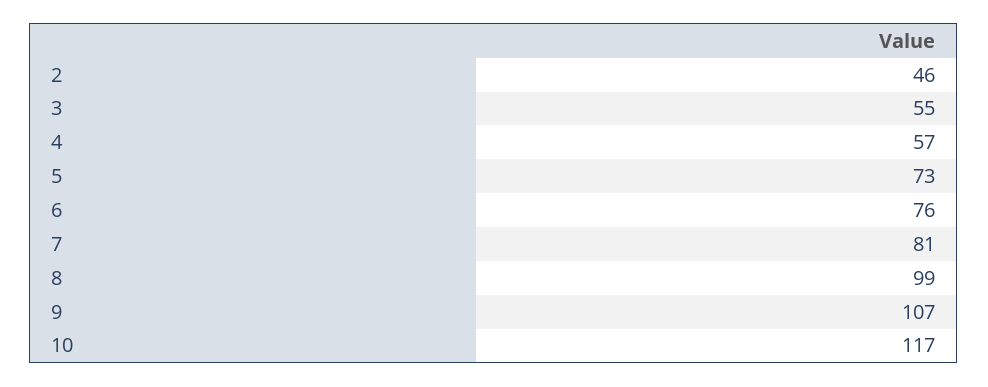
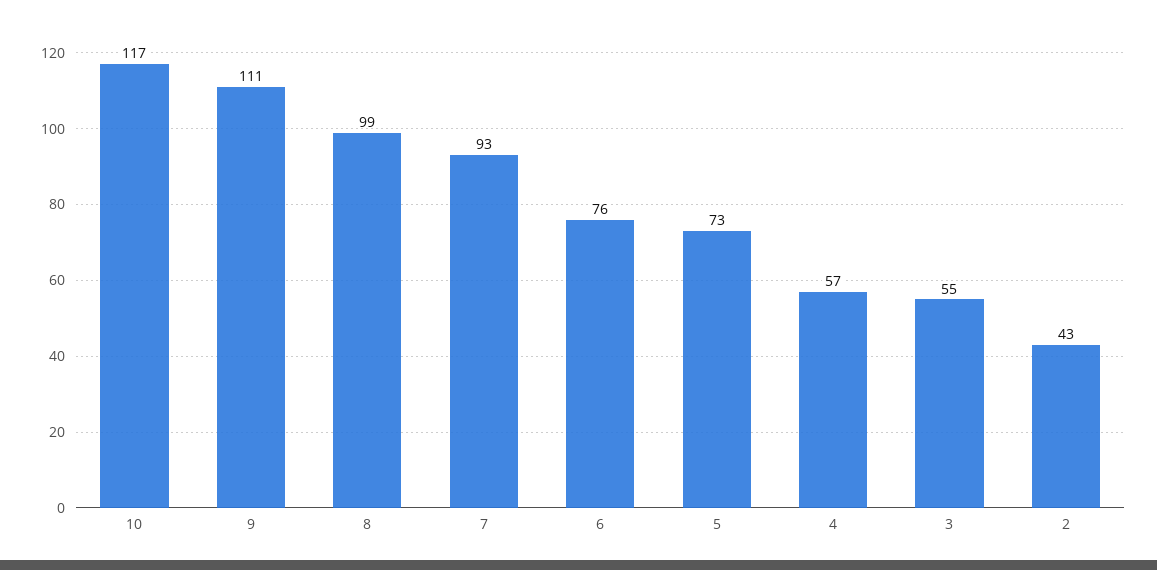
  {
-   "2": 46,
+   "2": 43,
    "3": 55,
    "4": 57,
    "5": 73,
    "6": 76,
-   "7": 81,
+   "7": 93,
    "8": 99,
-   "9": 107,
+   "9": 111,
    "10": 117
  }

